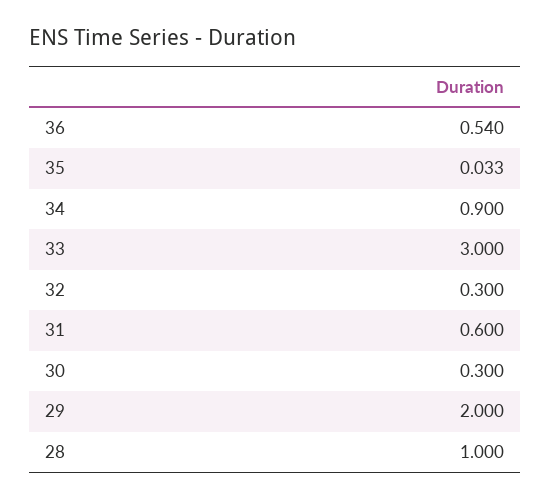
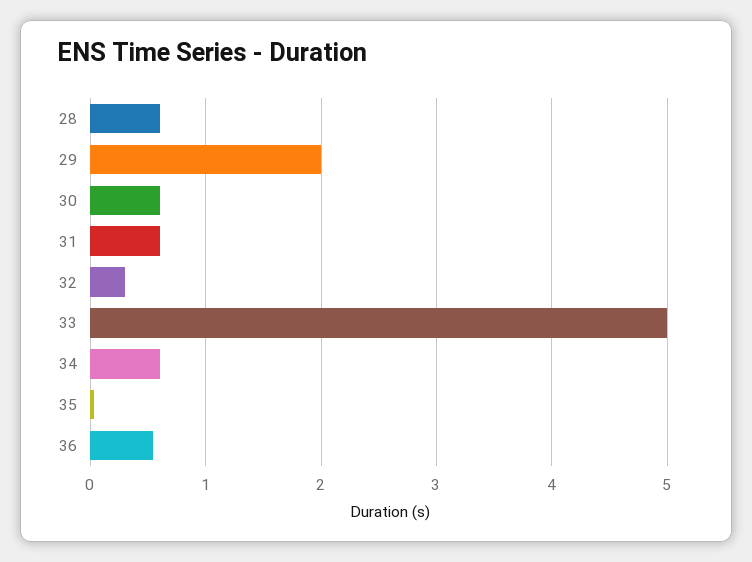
  {
    "36": 0.54,
    "35": 0.033,
-   "34": 0.9,
+   "34": 0.6,
-   "33": 3,
+   "33": 5,
    "32": 0.3,
    "31": 0.6,
-   "30": 0.3,
+   "30": 0.6,
    "29": 2,
-   "28": 1
+   "28": 0.6
  }

